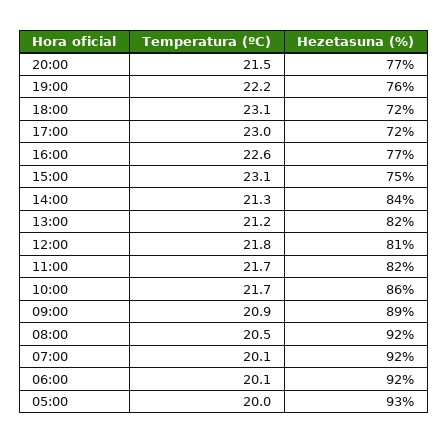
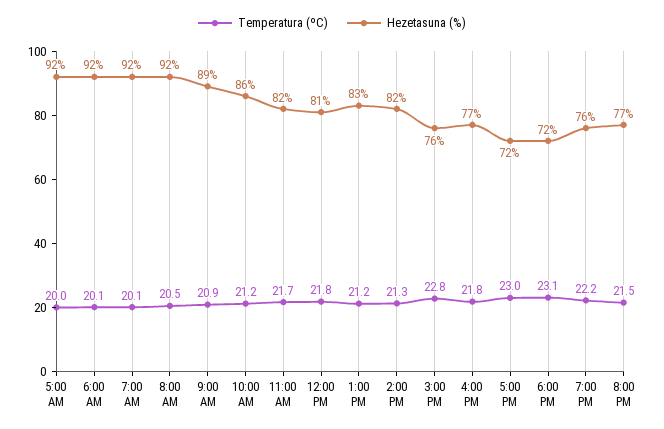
  {
    "Temperatura (ºC)": {
      "20:00": 21.5,
      "19:00": 22.2,
      "18:00": 23.1,
      "17:00": 23,
-     "16:00": 22.6,
+     "16:00": 21.8,
-     "15:00": 23.1,
+     "15:00": 22.8,
      "14:00": 21.3,
      "13:00": 21.2,
      "12:00": 21.8,
      "11:00": 21.7,
-     "10:00": 21.7,
+     "10:00": 21.2,
      "09:00": 20.9,
      "08:00": 20.5,
      "07:00": 20.1,
      "06:00": 20.1,
      "05:00": 20
    },
    "Hezetasuna (%)": {
      "20:00": 77,
      "19:00": 76,
      "18:00": 72,
      "17:00": 72,
      "16:00": 77,
-     "15:00": 75,
+     "15:00": 76,
-     "14:00": 84,
+     "14:00": 82,
-     "13:00": 82,
+     "13:00": 83,
      "12:00": 81,
      "11:00": 82,
      "10:00": 86,
      "09:00": 89,
      "08:00": 92,
      "07:00": 92,
      "06:00": 92,
-     "05:00": 93
+     "05:00": 92
    }
  }

